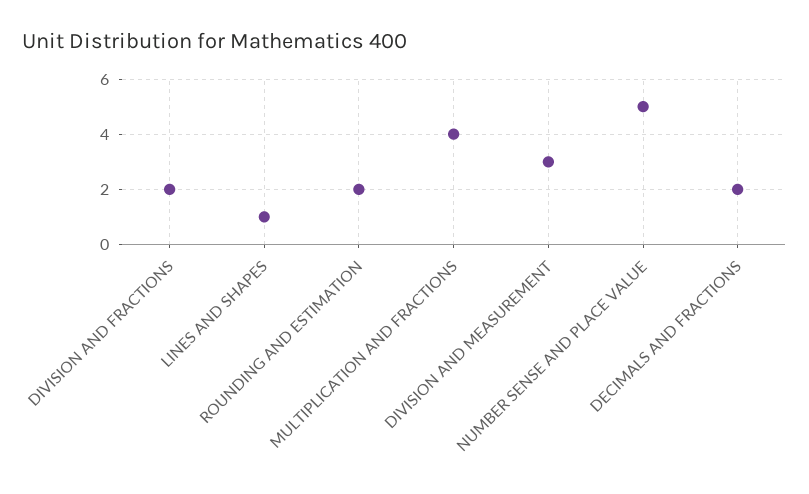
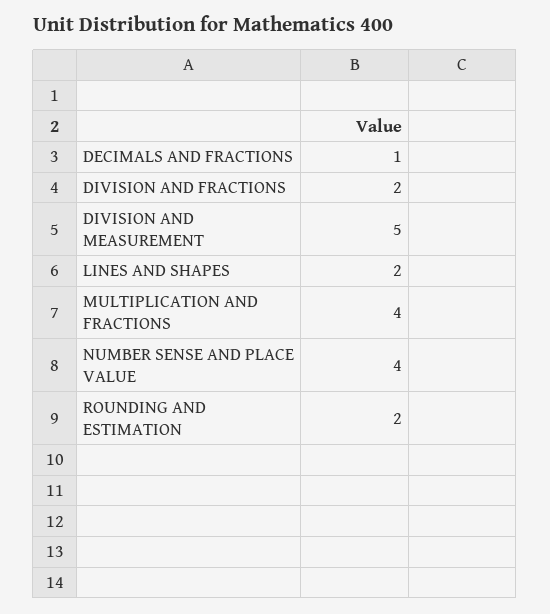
  {
    "DIVISION AND FRACTIONS": 2,
-   "LINES AND SHAPES": 1,
+   "LINES AND SHAPES": 2,
    "ROUNDING AND ESTIMATION": 2,
    "MULTIPLICATION AND FRACTIONS": 4,
-   "DIVISION AND MEASUREMENT": 3,
+   "DIVISION AND MEASUREMENT": 5,
-   "NUMBER SENSE AND PLACE VALUE": 5,
+   "NUMBER SENSE AND PLACE VALUE": 4,
-   "DECIMALS AND FRACTIONS": 2
+   "DECIMALS AND FRACTIONS": 1
  }

